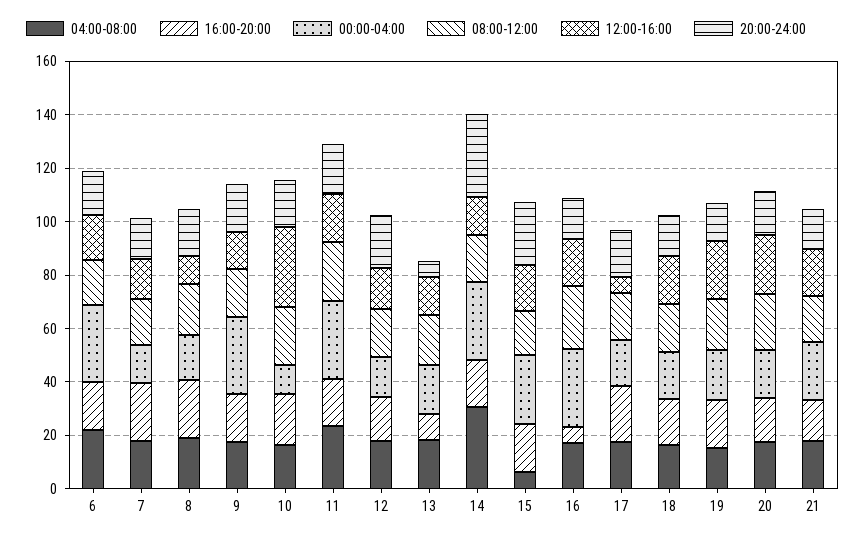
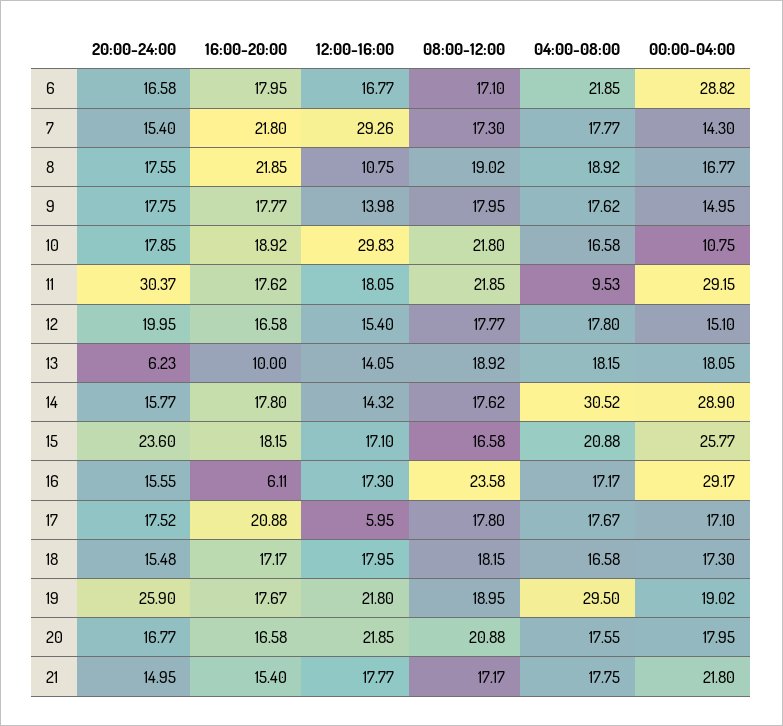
  {
    "04:00-08:00": {
      "6": 21.85,
      "7": 17.77,
      "8": 18.92,
      "9": 17.62,
      "10": 16.58,
-     "11": 25,
+     "11": 9.53,
      "12": 17.8,
      "13": 18.15,
      "14": 30.52,
-     "15": 5,
+     "15": 20.88,
      "16": 17.17,
      "17": 17.67,
      "18": 16.58,
-     "19": 15,
+     "19": 29.5,
      "20": 17.55,
      "21": 17.75
    },
    "16:00-20:00": {
      "6": 17.95,
      "7": 21.8,
      "8": 21.85,
      "9": 17.77,
      "10": 18.92,
      "11": 17.62,
      "12": 16.58,
      "13": 10,
      "14": 17.8,
      "15": 18.15,
      "16": 6.11,
      "17": 20.88,
      "18": 17.17,
      "19": 17.67,
      "20": 16.58,
      "21": 15.4
    },
    "00:00-04:00": {
      "6": 28.82,
      "7": 14.3,
      "8": 16.77,
-     "9": 30,
+     "9": 14.95,
      "10": 10.75,
      "11": 29.15,
      "12": 15.1,
      "13": 18.05,
      "14": 28.9,
      "15": 25.77,
      "16": 29.17,
      "17": 17.1,
      "18": 17.3,
      "19": 19.02,
      "20": 17.95,
      "21": 21.8
    },
    "08:00-12:00": {
      "6": 17.1,
      "7": 17.3,
      "8": 19.02,
      "9": 17.95,
      "10": 21.8,
      "11": 21.85,
      "12": 17.77,
      "13": 18.92,
      "14": 17.62,
      "15": 16.58,
      "16": 23.58,
      "17": 17.8,
      "18": 18.15,
      "19": 18.95,
      "20": 20.88,
      "21": 17.17
    },
    "12:00-16:00": {
      "6": 16.77,
-     "7": 15,
+     "7": 29.26,
      "8": 10.75,
      "9": 13.98,
      "10": 29.83,
      "11": 18.05,
      "12": 15.4,
      "13": 14.05,
      "14": 14.32,
      "15": 17.1,
      "16": 17.3,
      "17": 5.95,
      "18": 17.95,
      "19": 21.8,
      "20": 21.85,
      "21": 17.77
    },
    "20:00-24:00": {
      "6": 16.58,
      "7": 15.4,
      "8": 17.55,
      "9": 17.75,
      "10": 17.85,
-     "11": 20,
+     "11": 30.37,
      "12": 19.95,
      "13": 6.23,
-     "14": 30,
+     "14": 15.77,
      "15": 23.6,
      "16": 15.55,
      "17": 17.52,
      "18": 15.48,
-     "19": 15,
+     "19": 25.9,
      "20": 16.77,
      "21": 14.95
    }
  }

